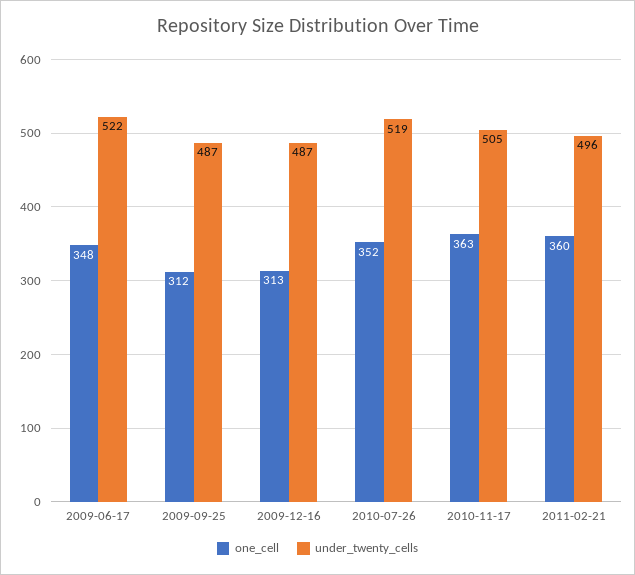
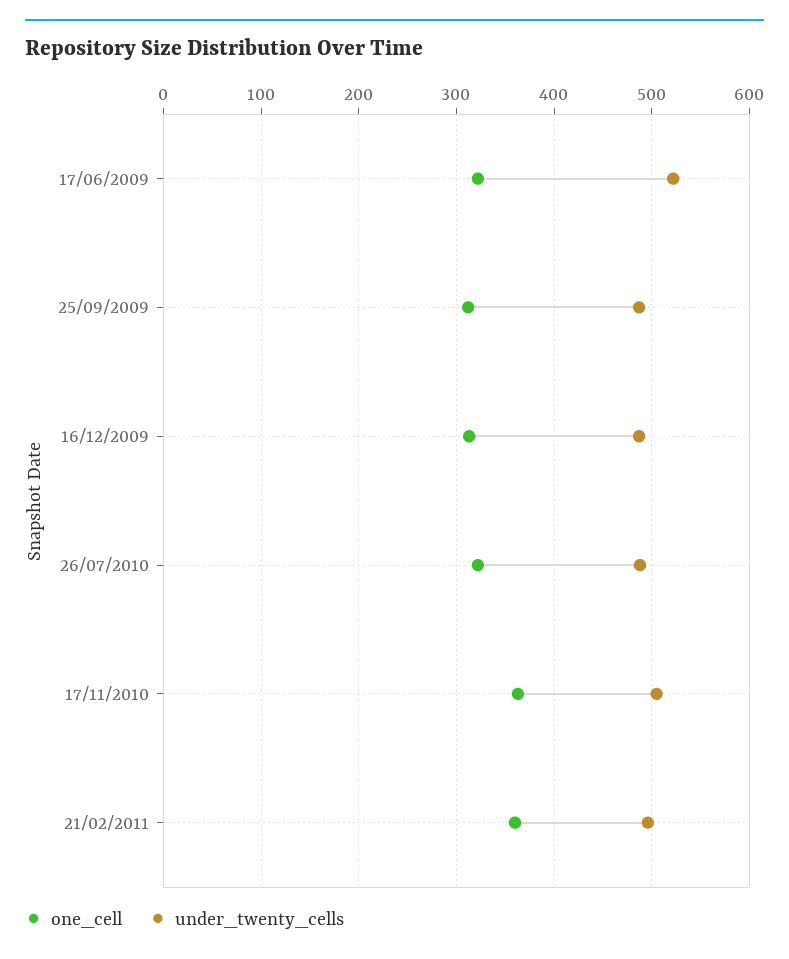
  {
    "one_cell": {
-     "2009-06-17": 348,
+     "2009-06-17": 320,
      "2009-09-25": 312,
      "2009-12-16": 313,
-     "2010-07-26": 352,
+     "2010-07-26": 320,
      "2010-11-17": 363,
      "2011-02-21": 360
    },
    "under_twenty_cells": {
      "2009-06-17": 522,
      "2009-09-25": 487,
      "2009-12-16": 487,
-     "2010-07-26": 519,
+     "2010-07-26": 490,
      "2010-11-17": 505,
      "2011-02-21": 496
    }
  }

